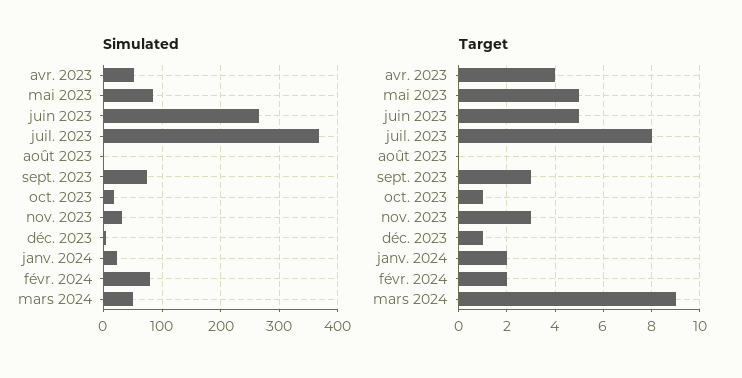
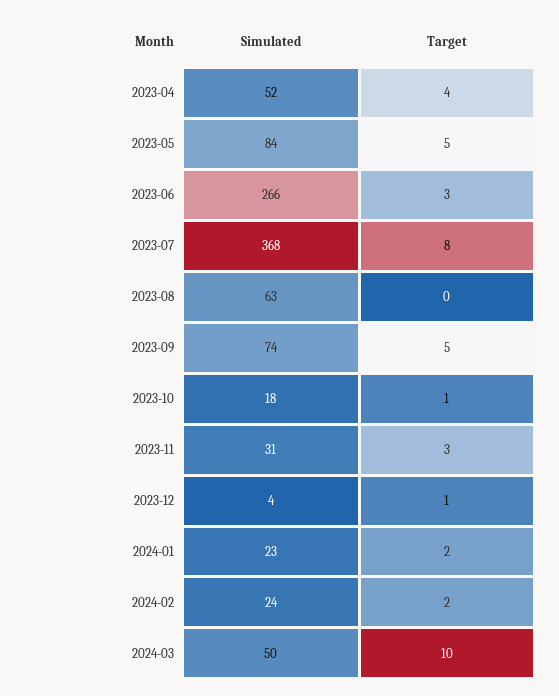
  {
    "Simulated": {
      "avr. 2023": 52,
      "mai 2023": 84,
      "juin 2023": 266,
      "juil. 2023": 368,
-     "août 2023": 0,
+     "août 2023": 63,
      "sept. 2023": 74,
      "oct. 2023": 18,
      "nov. 2023": 31,
      "déc. 2023": 4,
      "janv. 2024": 23,
-     "févr. 2024": 80,
+     "févr. 2024": 24,
      "mars 2024": 50
    },
    "Target": {
      "avr. 2023": 4,
      "mai 2023": 5,
-     "juin 2023": 5,
+     "juin 2023": 3,
      "juil. 2023": 8,
      "août 2023": 0,
-     "sept. 2023": 3,
+     "sept. 2023": 5,
      "oct. 2023": 1,
      "nov. 2023": 3,
      "déc. 2023": 1,
      "janv. 2024": 2,
      "févr. 2024": 2,
-     "mars 2024": 9
+     "mars 2024": 10
    }
  }

